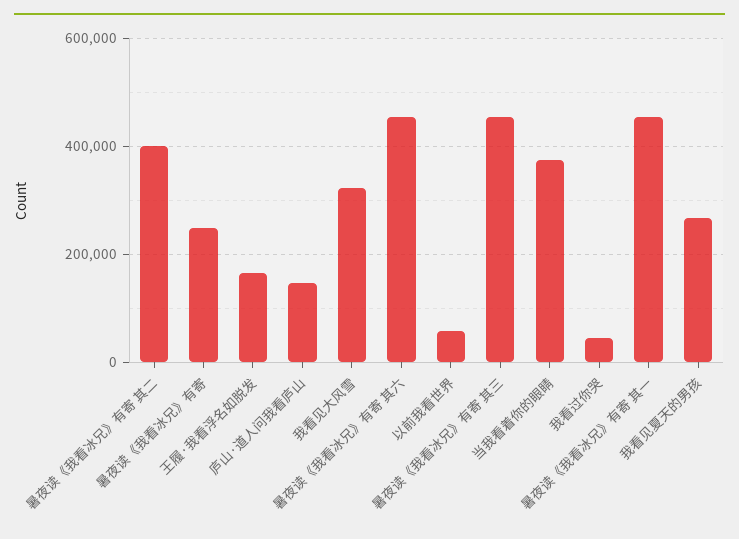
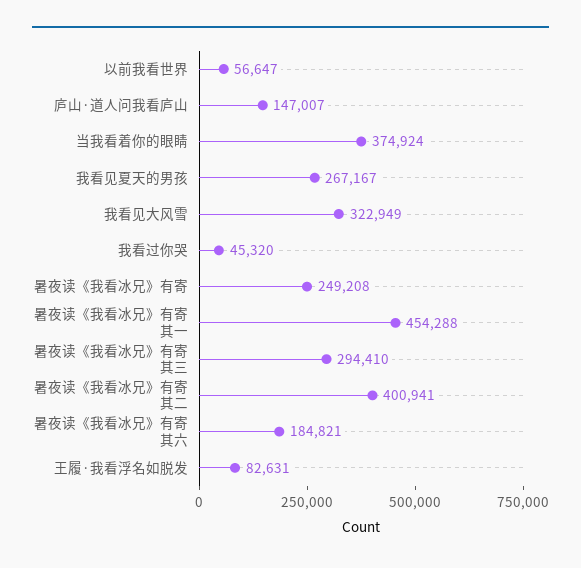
  {
    "暑夜读《我看冰兄》有寄 其二": 400941,
    "暑夜读《我看冰兄》有寄": 249208,
-   "王履·我看浮名如脱发": 160000,
+   "王履·我看浮名如脱发": 82631,
    "庐山·道人问我看庐山": 147007,
    "我看见大风雪": 322949,
-   "暑夜读《我看冰兄》有寄 其六": 460000,
+   "暑夜读《我看冰兄》有寄 其六": 184821,
    "以前我看世界": 56647,
-   "暑夜读《我看冰兄》有寄 其三": 460000,
+   "暑夜读《我看冰兄》有寄 其三": 294410,
    "当我看着你的眼睛": 374924,
    "我看过你哭": 45320,
    "暑夜读《我看冰兄》有寄 其一": 454288,
    "我看见夏天的男孩": 267167
  }

